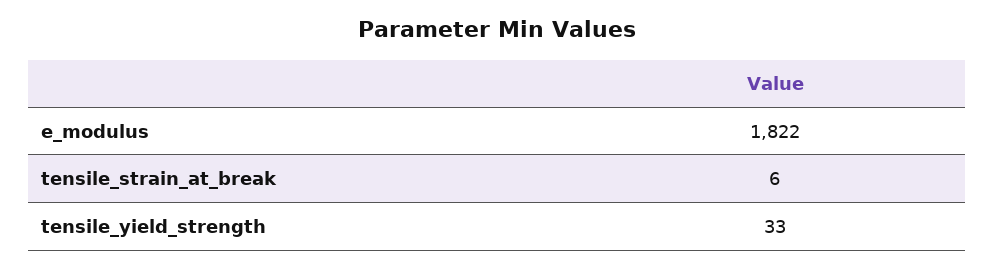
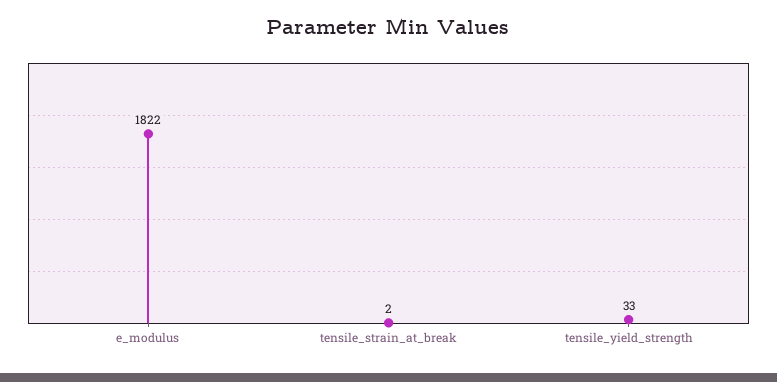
  {
    "e_modulus": 1822,
-   "tensile_strain_at_break": 6,
+   "tensile_strain_at_break": 2,
    "tensile_yield_strength": 33
  }

